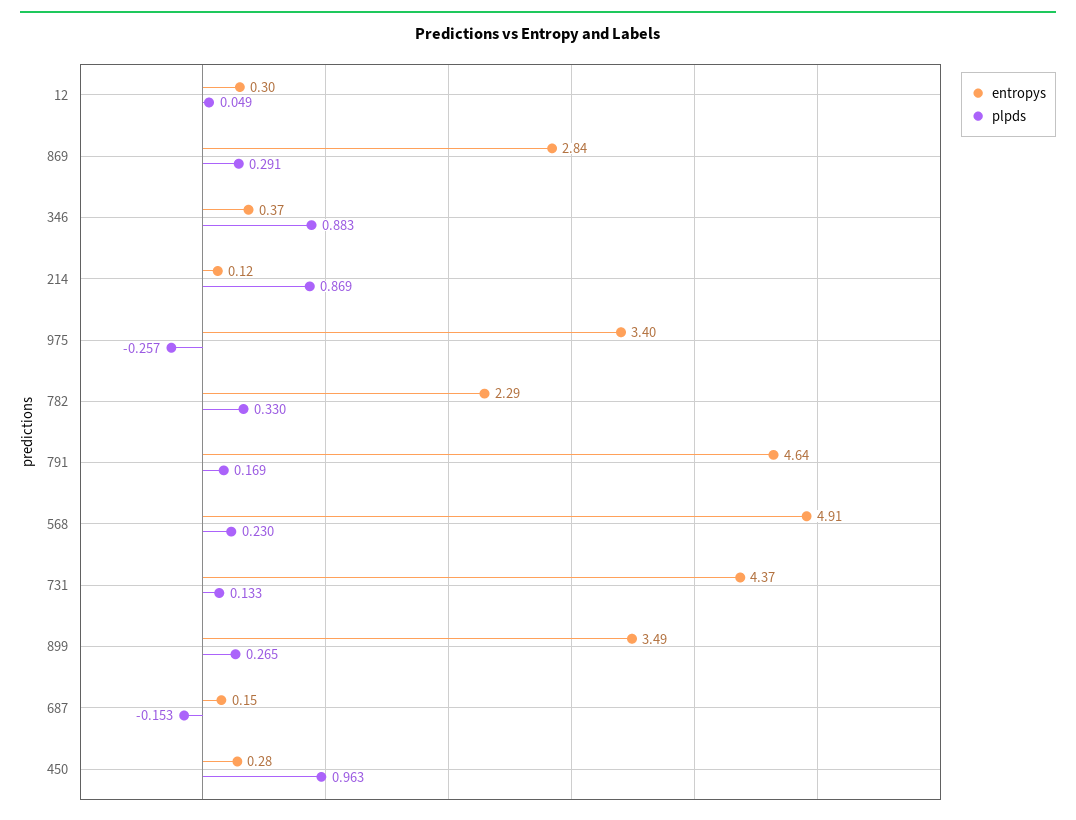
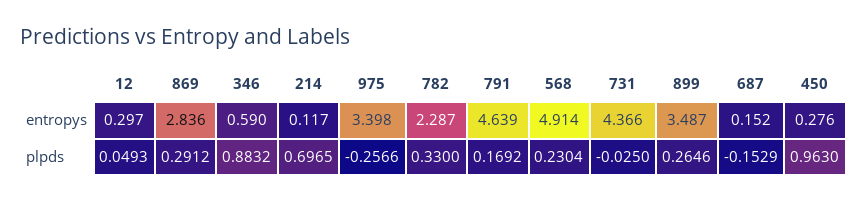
  {
    "entropys": {
      "12": 0.297,
      "869": 2.836,
-     "346": 0.37,
+     "346": 0.59,
      "214": 0.117,
      "975": 3.398,
      "782": 2.287,
      "791": 4.639,
      "568": 4.914,
      "731": 4.366,
      "899": 3.487,
      "687": 0.152,
      "450": 0.276
    },
    "plpds": {
      "12": 0.0493,
      "869": 0.2912,
      "346": 0.8832,
-     "214": 0.869,
+     "214": 0.6965,
      "975": -0.2566,
      "782": 0.33,
      "791": 0.1692,
      "568": 0.2304,
-     "731": 0.133,
+     "731": -0.025,
      "899": 0.2646,
      "687": -0.1529,
      "450": 0.963
    }
  }

